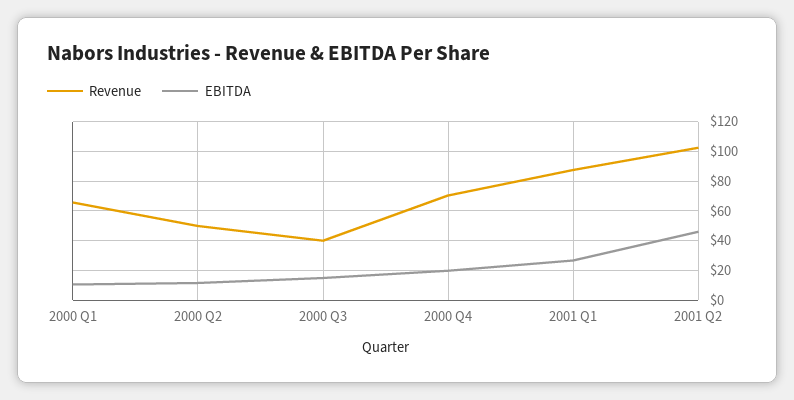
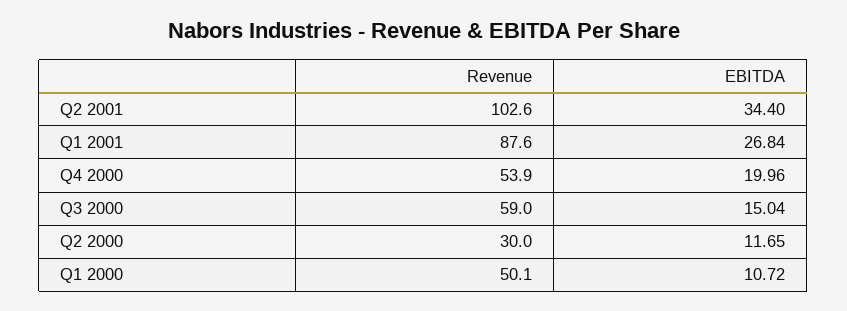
  {
    "Revenue": {
-     "2000 Q1": 65,
+     "2000 Q1": 50.1,
-     "2000 Q2": 50,
+     "2000 Q2": 30,
-     "2000 Q3": 40,
+     "2000 Q3": 59,
-     "2000 Q4": 70,
+     "2000 Q4": 53.9,
      "2001 Q1": 87.6,
      "2001 Q2": 102.6
    },
    "EBITDA": {
      "2000 Q1": 10.72,
      "2000 Q2": 11.65,
      "2000 Q3": 15.04,
      "2000 Q4": 19.96,
      "2001 Q1": 26.84,
-     "2001 Q2": 45
+     "2001 Q2": 34.4
    }
  }

